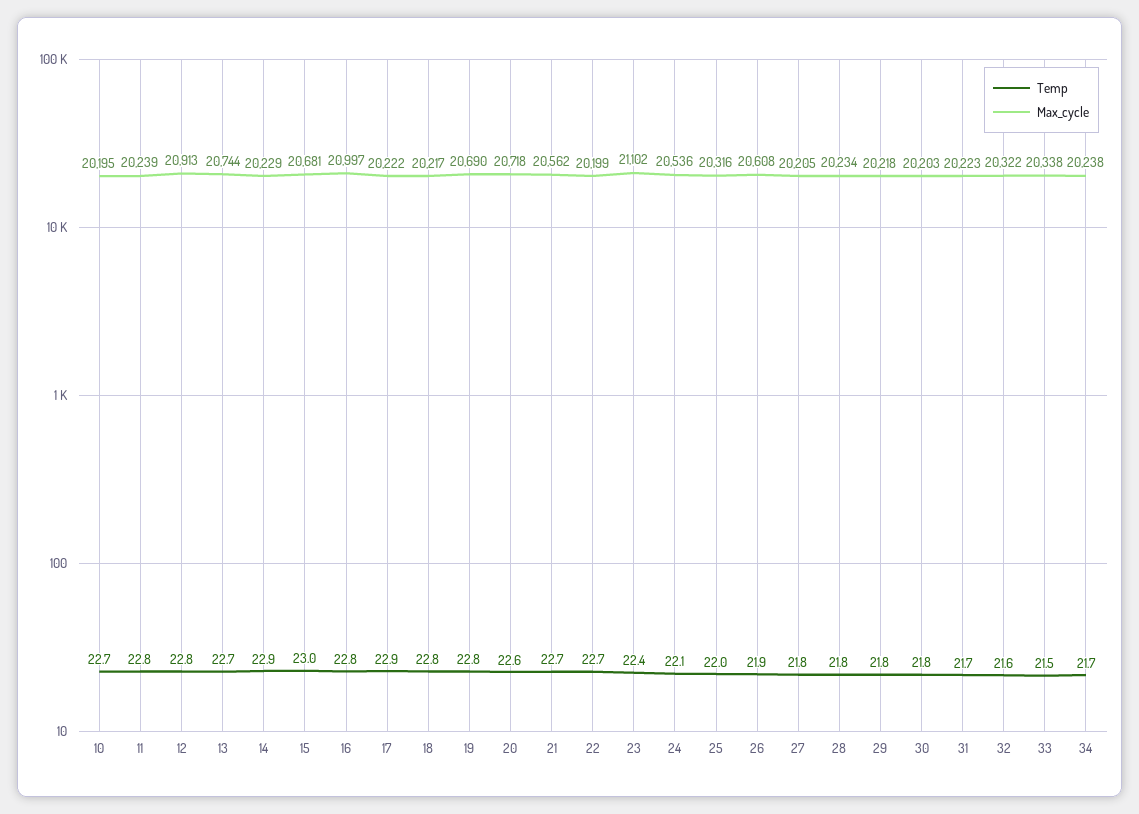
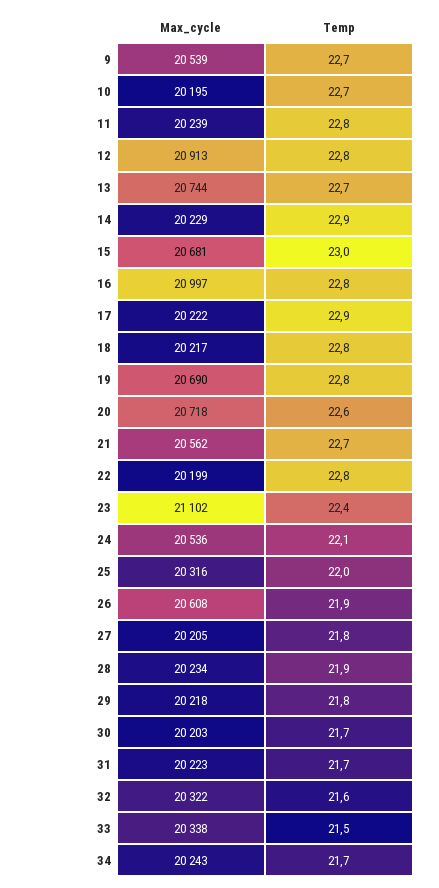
  {
    "Temp": {
      "10": 22.7,
      "11": 22.8,
      "12": 22.8,
      "13": 22.7,
      "14": 22.9,
      "15": 23,
      "16": 22.8,
      "17": 22.9,
      "18": 22.8,
      "19": 22.8,
      "20": 22.6,
      "21": 22.7,
-     "22": 22.7,
+     "22": 22.8,
      "23": 22.4,
      "24": 22.1,
      "25": 22,
      "26": 21.9,
      "27": 21.8,
-     "28": 21.8,
+     "28": 21.9,
      "29": 21.8,
-     "30": 21.8,
+     "30": 21.7,
      "31": 21.7,
      "32": 21.6,
      "33": 21.5,
-     "34": 21.7
+     "34": 21.7,
+     "9": 22.7
    },
    "Max_cycle": {
      "10": 20195,
      "11": 20239,
      "12": 20913,
      "13": 20744,
      "14": 20229,
      "15": 20681,
      "16": 20997,
      "17": 20222,
      "18": 20217,
      "19": 20690,
      "20": 20718,
      "21": 20562,
      "22": 20199,
      "23": 21102,
      "24": 20536,
      "25": 20316,
      "26": 20608,
      "27": 20205,
      "28": 20234,
      "29": 20218,
      "30": 20203,
      "31": 20223,
      "32": 20322,
      "33": 20338,
-     "34": 20238
+     "34": 20243,
+     "9": 20539
    }
  }

